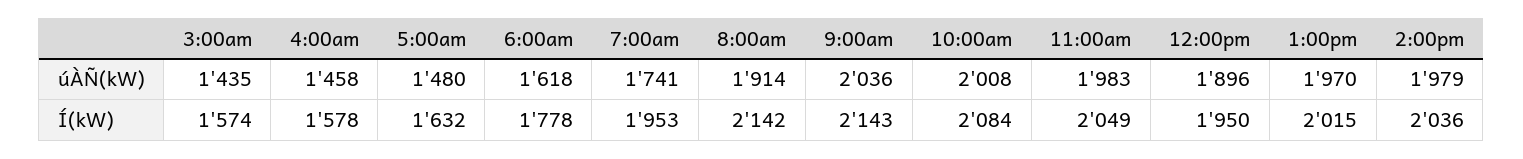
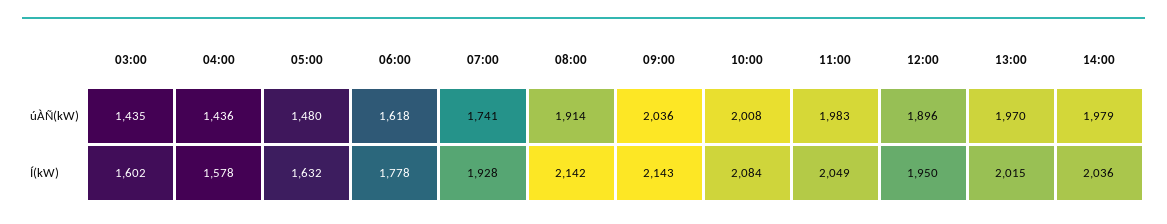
  {
    "3:00am": {
      "úÀÑ(kW)": 1435,
-     "Í(kW)": 1574
+     "Í(kW)": 1602
    },
    "4:00am": {
-     "úÀÑ(kW)": 1458,
+     "úÀÑ(kW)": 1436,
      "Í(kW)": 1578
    },
    "5:00am": {
      "úÀÑ(kW)": 1480,
      "Í(kW)": 1632
    },
    "6:00am": {
      "úÀÑ(kW)": 1618,
      "Í(kW)": 1778
    },
    "7:00am": {
      "úÀÑ(kW)": 1741,
-     "Í(kW)": 1953
+     "Í(kW)": 1928
    },
    "8:00am": {
      "úÀÑ(kW)": 1914,
      "Í(kW)": 2142
    },
    "9:00am": {
      "úÀÑ(kW)": 2036,
      "Í(kW)": 2143
    },
    "10:00am": {
      "úÀÑ(kW)": 2008,
      "Í(kW)": 2084
    },
    "11:00am": {
      "úÀÑ(kW)": 1983,
      "Í(kW)": 2049
    },
    "12:00pm": {
      "úÀÑ(kW)": 1896,
      "Í(kW)": 1950
    },
    "1:00pm": {
      "úÀÑ(kW)": 1970,
      "Í(kW)": 2015
    },
    "2:00pm": {
      "úÀÑ(kW)": 1979,
      "Í(kW)": 2036
    }
  }

